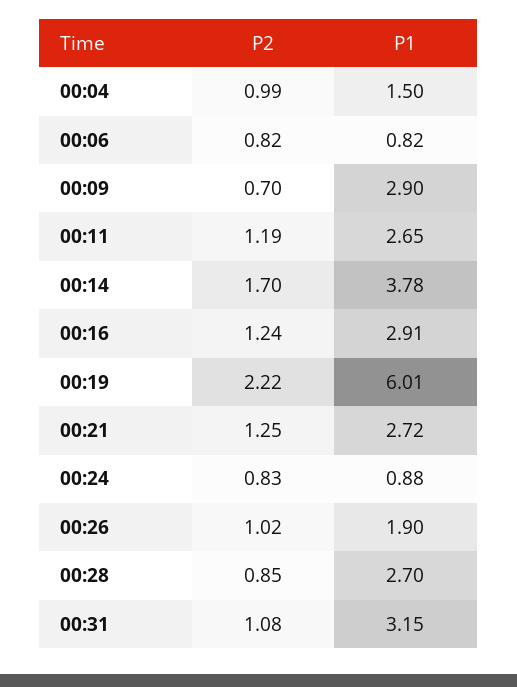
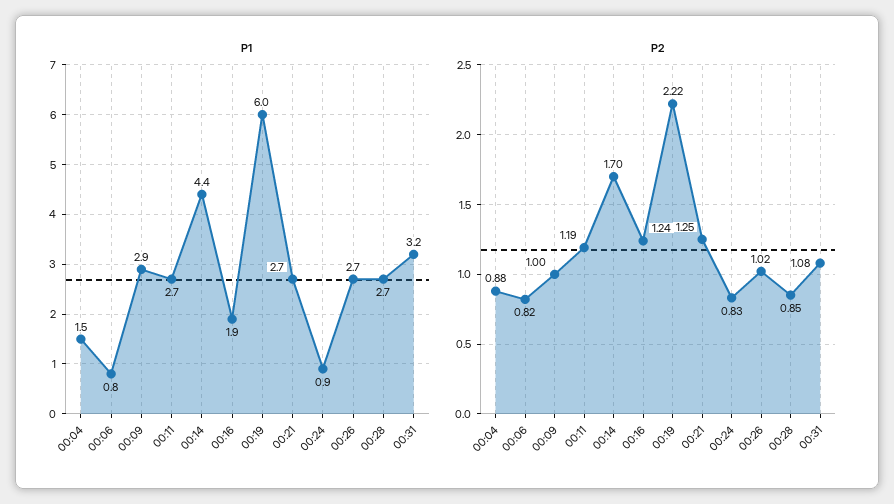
  {
    "P2": {
-     "00:04": 0.99,
+     "00:04": 0.88,
      "00:06": 0.82,
-     "00:09": 0.7,
+     "00:09": 1,
      "00:11": 1.19,
      "00:14": 1.7,
      "00:16": 1.24,
      "00:19": 2.22,
      "00:21": 1.25,
      "00:24": 0.83,
      "00:26": 1.02,
      "00:28": 0.85,
      "00:31": 1.08
    },
    "P1": {
      "00:04": 1.5,
      "00:06": 0.82,
      "00:09": 2.9,
      "00:11": 2.65,
-     "00:14": 3.78,
+     "00:14": 4.4,
-     "00:16": 2.91,
+     "00:16": 1.9,
      "00:19": 6.01,
      "00:21": 2.72,
      "00:24": 0.88,
-     "00:26": 1.9,
+     "00:26": 2.7,
      "00:28": 2.7,
      "00:31": 3.15
    }
  }

